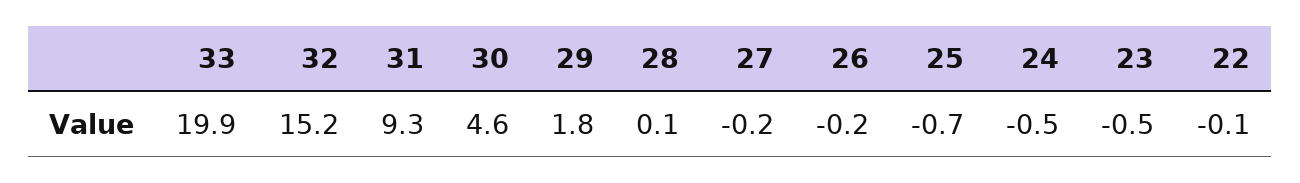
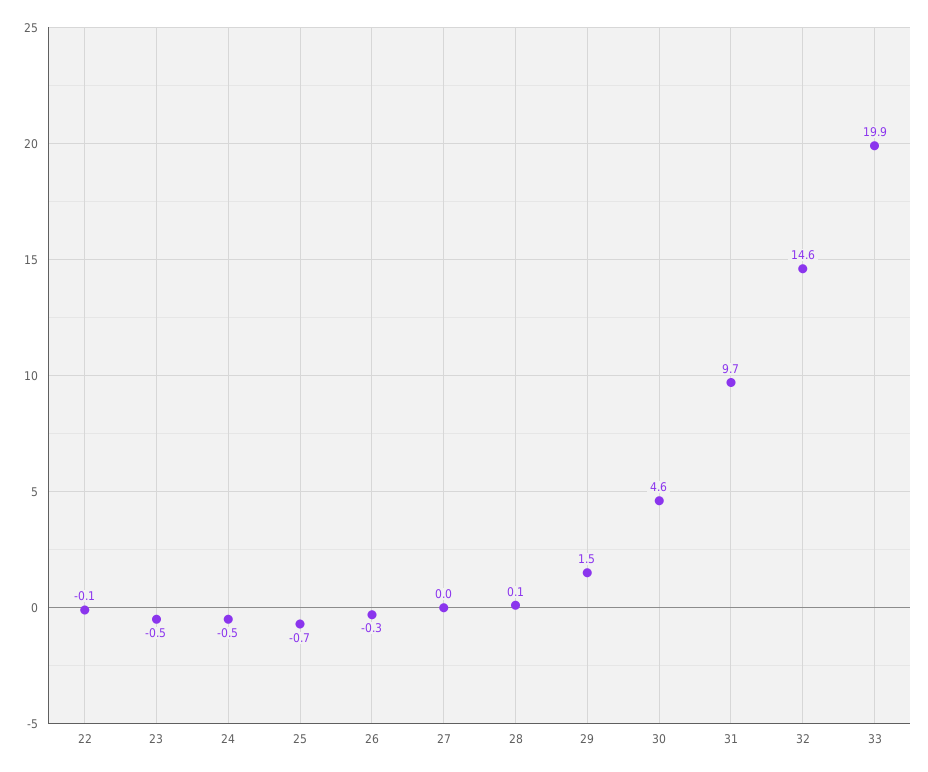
  {
    "33": 19.9,
-   "32": 15.2,
+   "32": 14.6,
-   "31": 9.3,
+   "31": 9.7,
    "30": 4.6,
-   "29": 1.8,
+   "29": 1.5,
    "28": 0.1,
-   "27": -0.2,
+   "27": 0,
-   "26": -0.2,
+   "26": -0.3,
    "25": -0.7,
    "24": -0.5,
    "23": -0.5,
    "22": -0.1
  }

